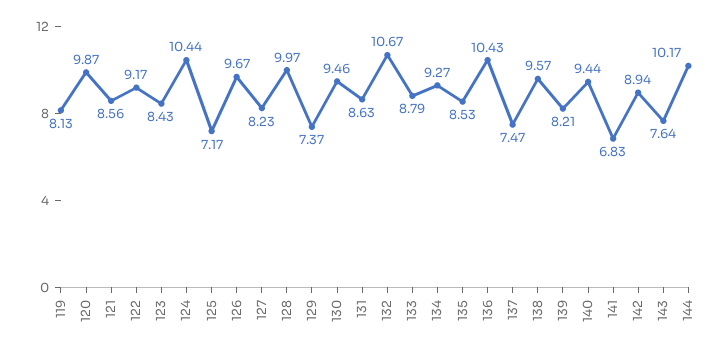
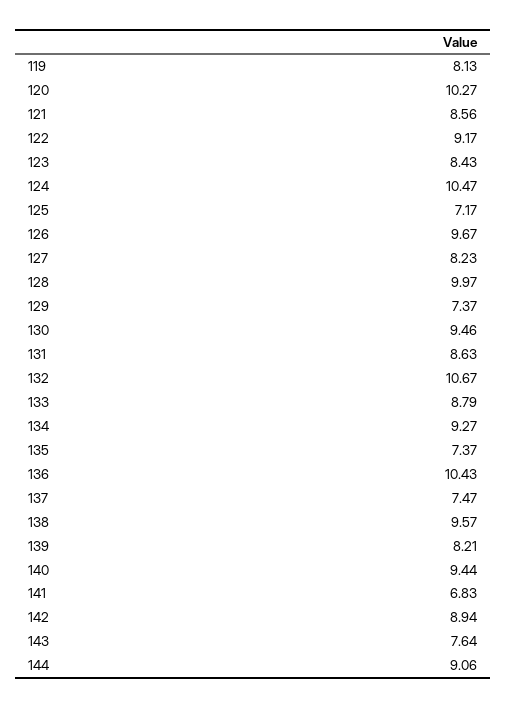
  {
    "119": 8.13,
-   "120": 9.87,
+   "120": 10.27,
    "121": 8.56,
    "122": 9.17,
    "123": 8.43,
-   "124": 10.44,
+   "124": 10.47,
    "125": 7.17,
    "126": 9.67,
    "127": 8.23,
    "128": 9.97,
    "129": 7.37,
    "130": 9.46,
    "131": 8.63,
    "132": 10.67,
    "133": 8.79,
    "134": 9.27,
-   "135": 8.53,
+   "135": 7.37,
    "136": 10.43,
    "137": 7.47,
    "138": 9.57,
    "139": 8.21,
    "140": 9.44,
    "141": 6.83,
    "142": 8.94,
    "143": 7.64,
-   "144": 10.17
+   "144": 9.06
  }

